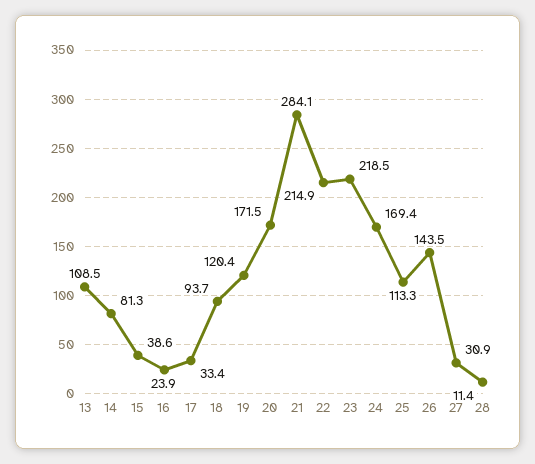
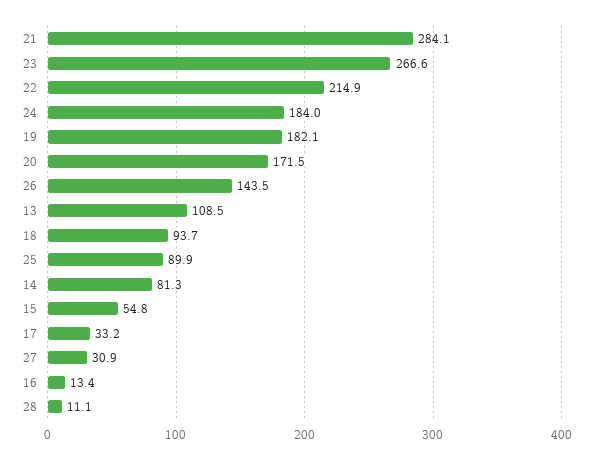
  {
    "13": 108.5,
    "14": 81.3,
-   "15": 38.6,
+   "15": 54.8,
-   "16": 23.9,
+   "16": 13.4,
-   "17": 33.4,
+   "17": 33.2,
    "18": 93.7,
-   "19": 120.4,
+   "19": 182.1,
    "20": 171.5,
    "21": 284.1,
    "22": 214.9,
-   "23": 218.5,
+   "23": 266.6,
-   "24": 169.4,
+   "24": 184,
-   "25": 113.3,
+   "25": 89.9,
    "26": 143.5,
    "27": 30.9,
-   "28": 11.4
+   "28": 11.1
  }

